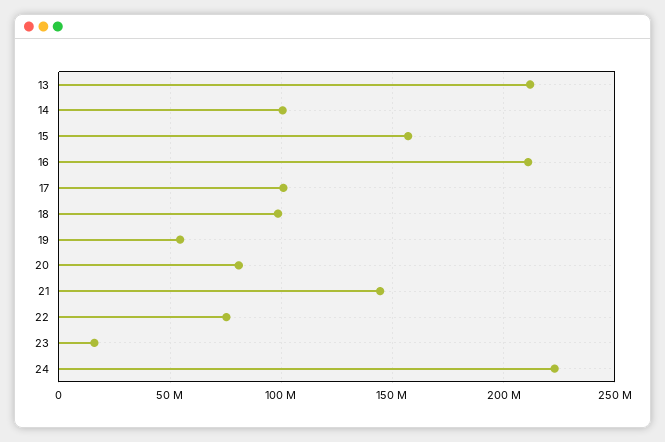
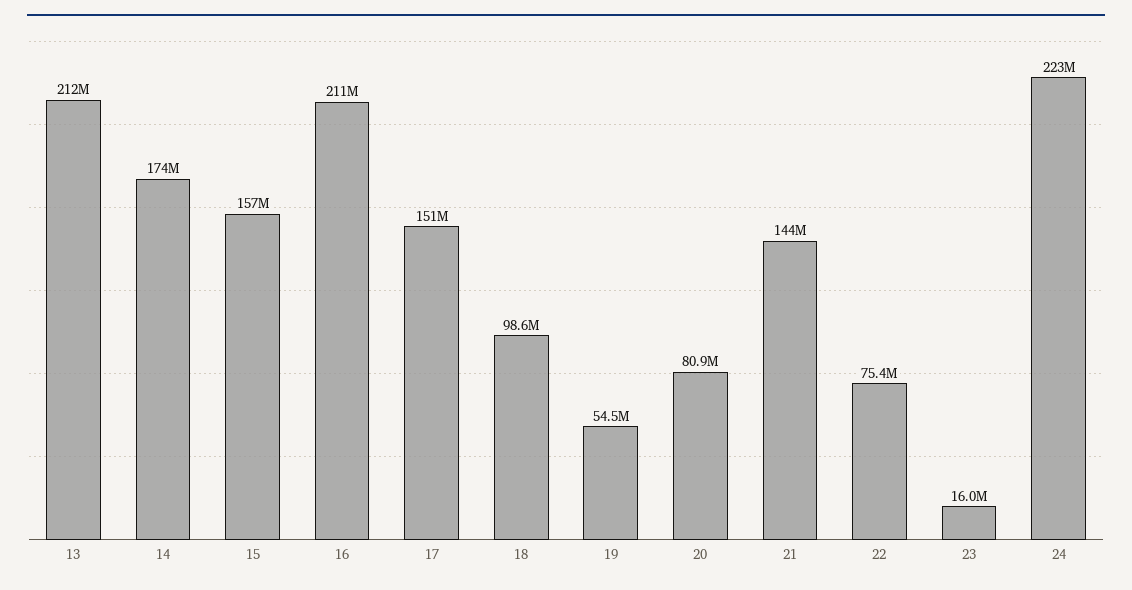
  {
    "13": 212000000,
-   "14": 100000000,
+   "14": 174000000,
    "15": 157000000,
    "16": 211000000,
-   "17": 100000000,
+   "17": 151000000,
    "18": 98600000,
    "19": 54500000,
    "20": 80900000,
    "21": 144000000,
    "22": 75400000,
    "23": 16000000,
    "24": 223000000
  }

